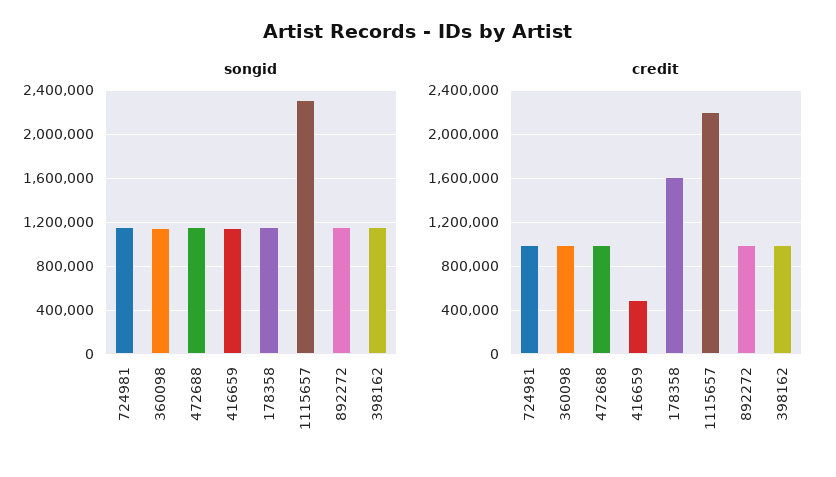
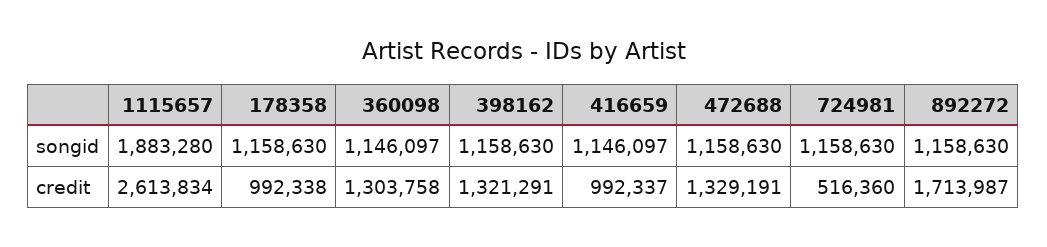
  {
    "songid": {
      "724981": 1158630,
      "360098": 1146097,
      "472688": 1158630,
      "416659": 1146097,
      "178358": 1158630,
-     "1115657": 2300000,
+     "1115657": 1883280,
      "892272": 1158630,
      "398162": 1158630
    },
    "credit": {
-     "724981": 1000000,
+     "724981": 516360,
-     "360098": 1000000,
+     "360098": 1303758,
-     "472688": 1000000,
+     "472688": 1329191,
-     "416659": 500000,
+     "416659": 992337,
-     "178358": 1600000,
+     "178358": 992338,
-     "1115657": 2200000,
+     "1115657": 2613834,
-     "892272": 1000000,
+     "892272": 1713987,
-     "398162": 1000000
+     "398162": 1321291
    }
  }

